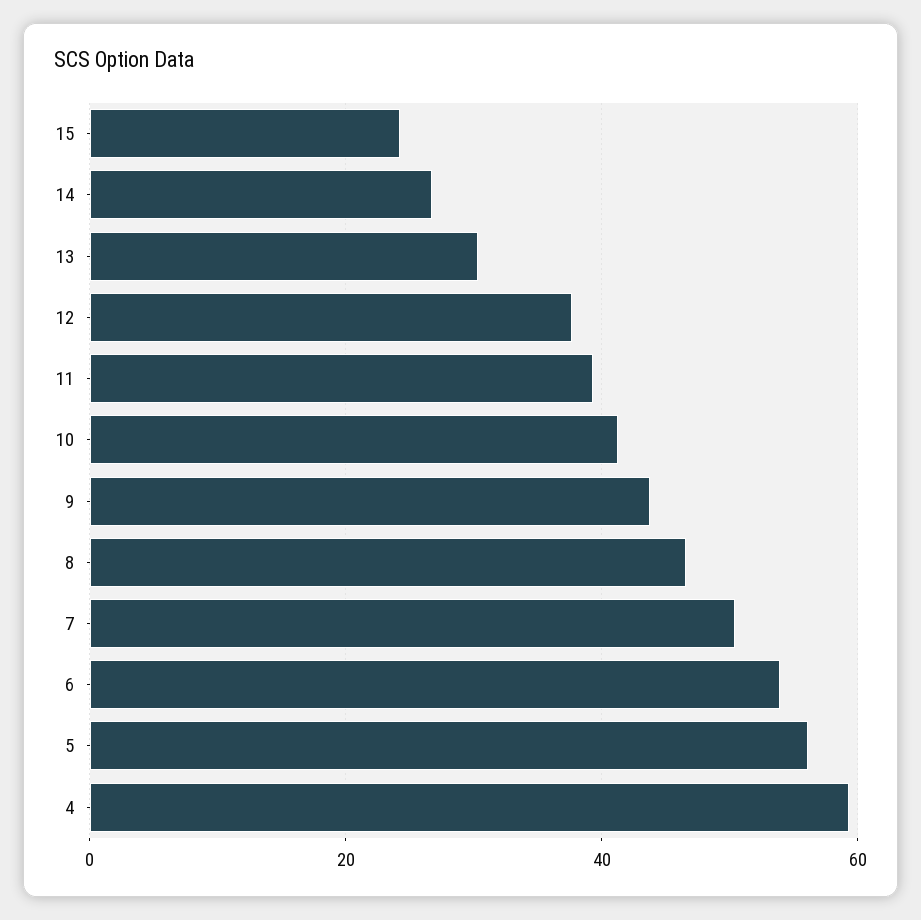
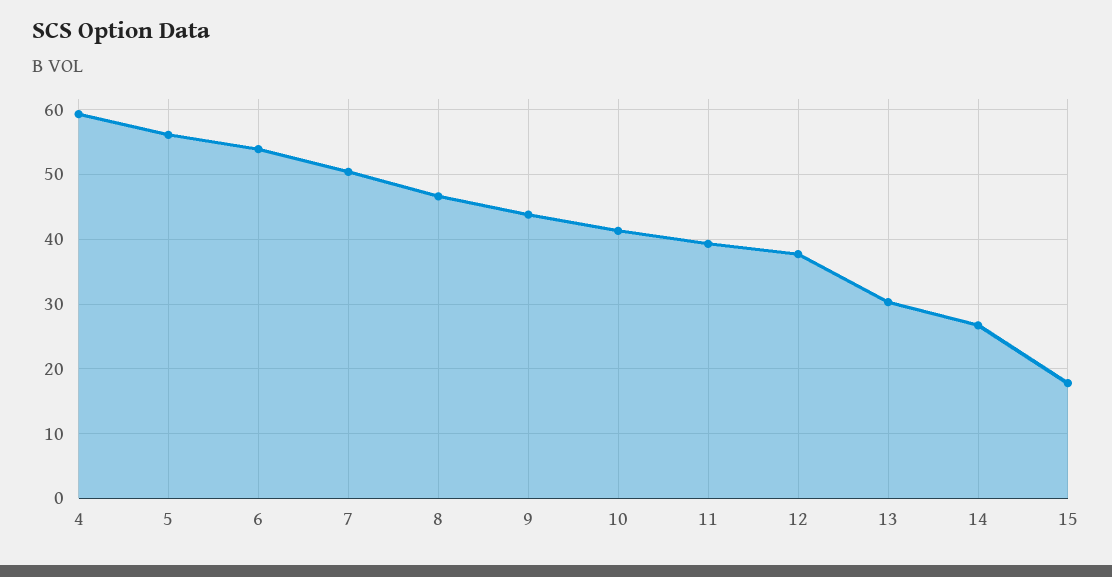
  {
-   "15": 24,
+   "15": 18,
    "14": 27,
    "13": 30,
    "12": 38,
    "11": 39,
    "10": 41,
    "9": 44,
    "8": 47,
    "7": 50,
    "6": 54,
    "5": 56,
    "4": 59
  }

